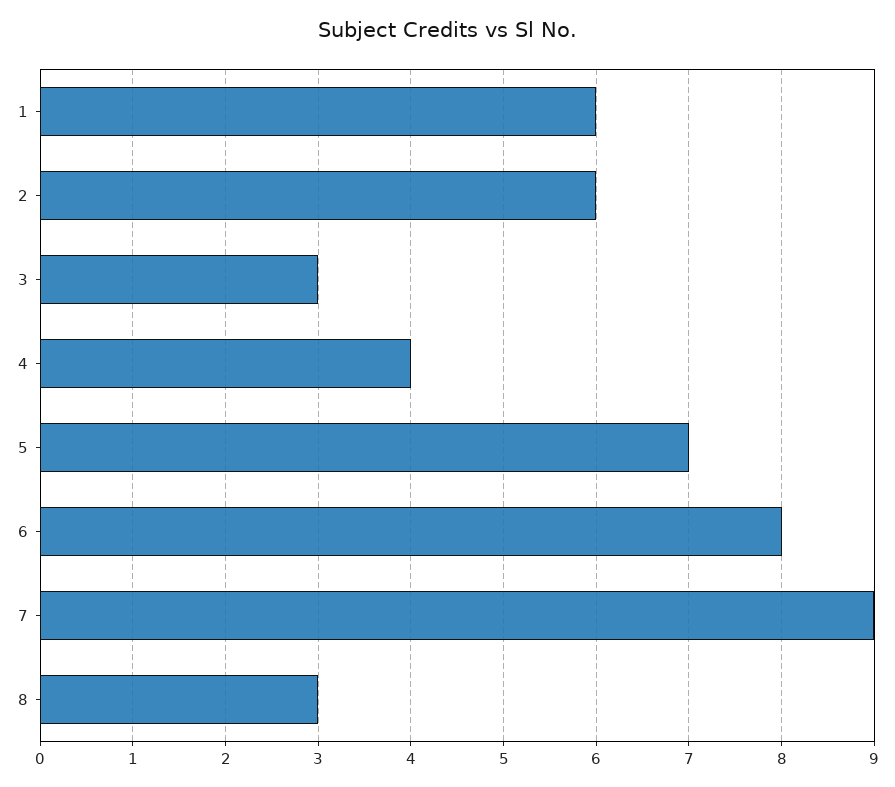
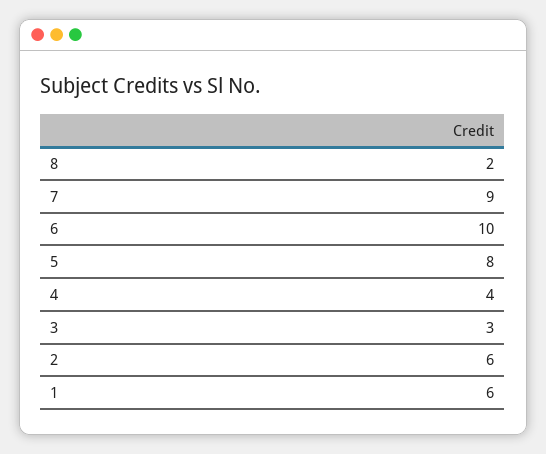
  {
    "1": 6,
    "2": 6,
    "3": 3,
    "4": 4,
-   "5": 7,
+   "5": 8,
-   "6": 8,
+   "6": 10,
    "7": 9,
-   "8": 3
+   "8": 2
  }

